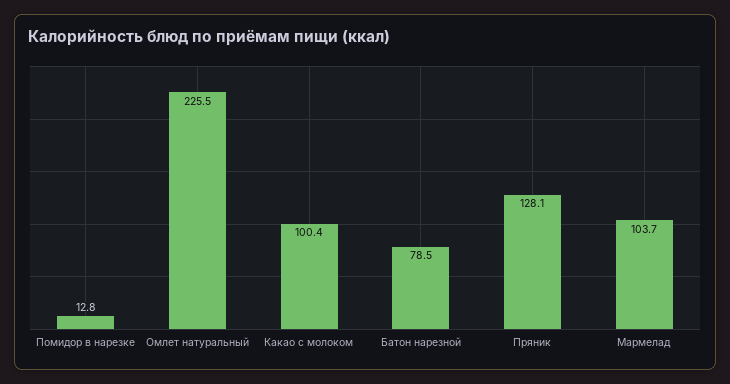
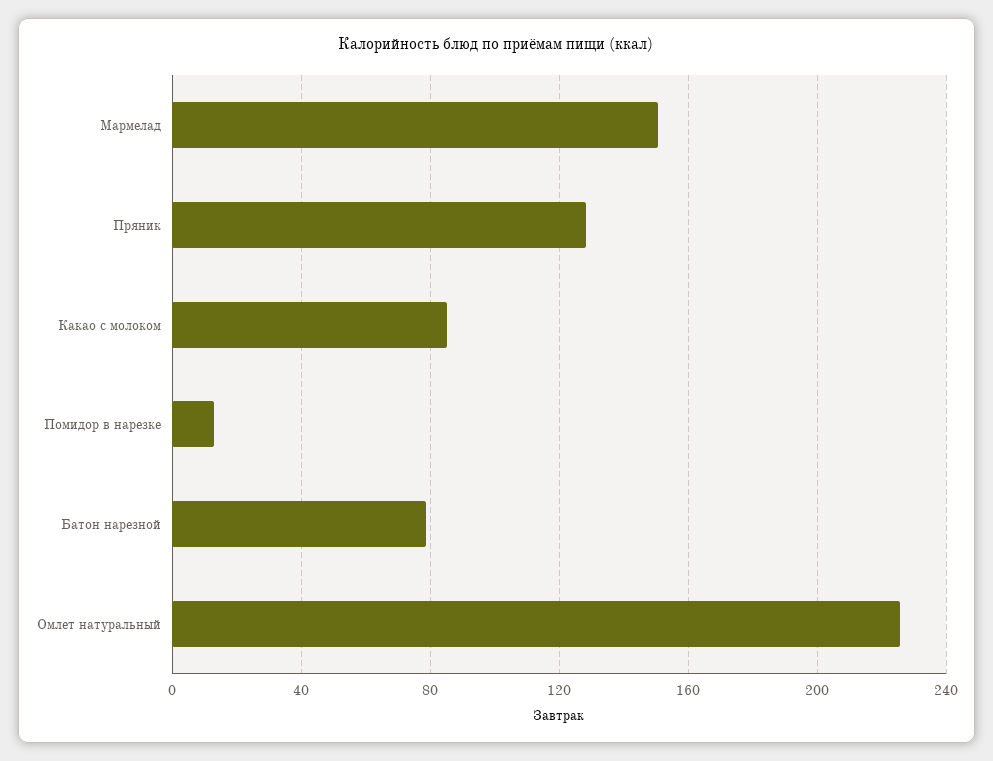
  {
    "Помидор в нарезке": 12.8,
    "Омлет натуральный": 225.5,
-   "Какао с молоком": 100.4,
+   "Какао с молоком": 85,
    "Батон нарезной": 78.5,
    "Пряник": 128.1,
-   "Мармелад": 103.7
+   "Мармелад": 150
  }

